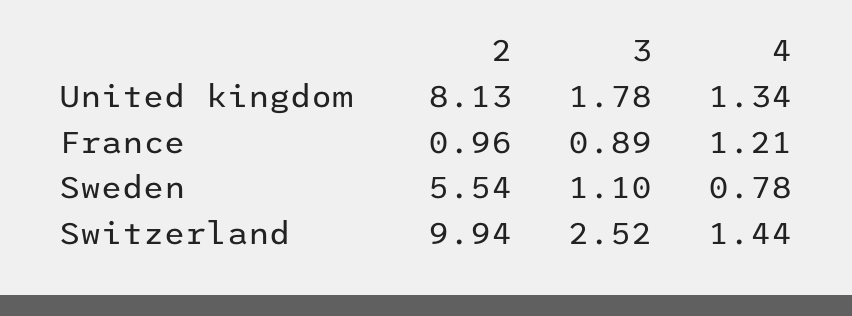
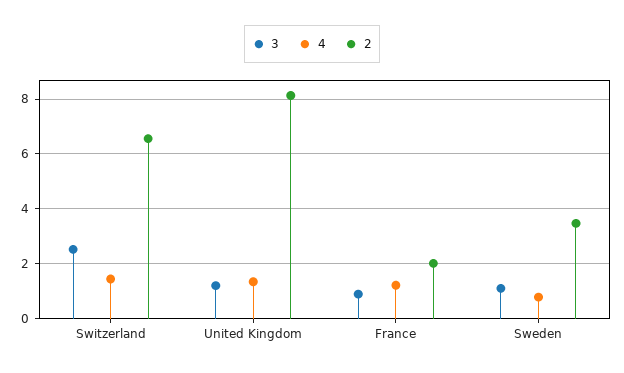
  {
    "2": {
      "United kingdom": 8.13,
-     "France": 0.96,
+     "France": 2,
-     "Sweden": 5.54,
+     "Sweden": 3.5,
-     "Switzerland": 9.94
+     "Switzerland": 6.5
    },
    "3": {
-     "United kingdom": 1.78,
+     "United kingdom": 1.25,
      "France": 0.89,
      "Sweden": 1.1,
      "Switzerland": 2.52
    },
    "4": {
      "United kingdom": 1.34,
      "France": 1.21,
      "Sweden": 0.78,
      "Switzerland": 1.44
    }
  }

